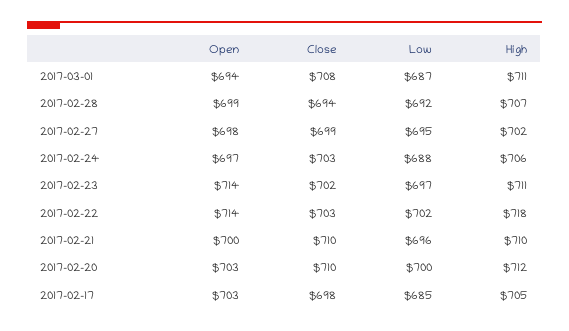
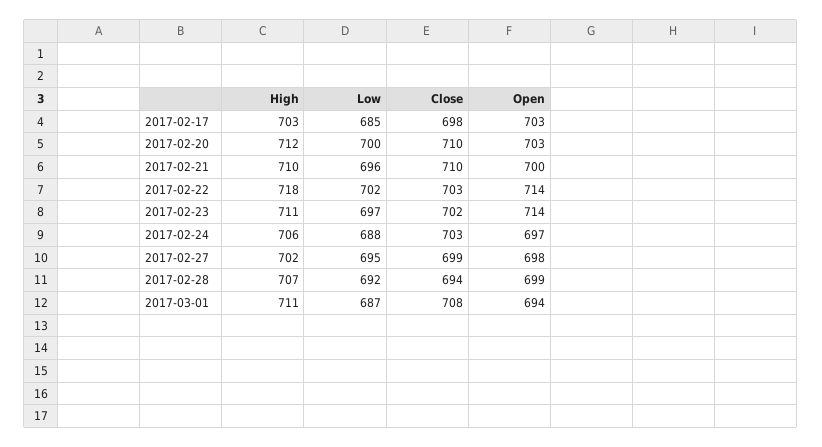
  {
    "Open": {
      "2017-03-01": 694,
      "2017-02-28": 699,
      "2017-02-27": 698,
      "2017-02-24": 697,
      "2017-02-23": 714,
      "2017-02-22": 714,
      "2017-02-21": 700,
      "2017-02-20": 703,
      "2017-02-17": 703
    },
    "Close": {
      "2017-03-01": 708,
      "2017-02-28": 694,
      "2017-02-27": 699,
      "2017-02-24": 703,
      "2017-02-23": 702,
      "2017-02-22": 703,
      "2017-02-21": 710,
      "2017-02-20": 710,
      "2017-02-17": 698
    },
    "Low": {
      "2017-03-01": 687,
      "2017-02-28": 692,
      "2017-02-27": 695,
      "2017-02-24": 688,
      "2017-02-23": 697,
      "2017-02-22": 702,
      "2017-02-21": 696,
      "2017-02-20": 700,
      "2017-02-17": 685
    },
    "High": {
      "2017-03-01": 711,
      "2017-02-28": 707,
      "2017-02-27": 702,
      "2017-02-24": 706,
      "2017-02-23": 711,
      "2017-02-22": 718,
      "2017-02-21": 710,
      "2017-02-20": 712,
-     "2017-02-17": 705
+     "2017-02-17": 703
    }
  }

